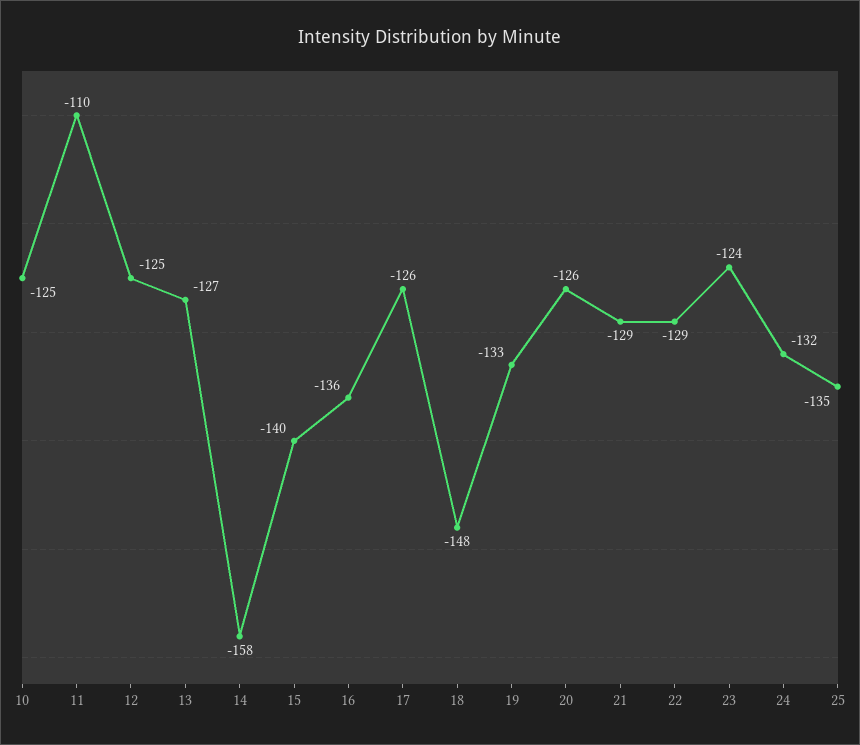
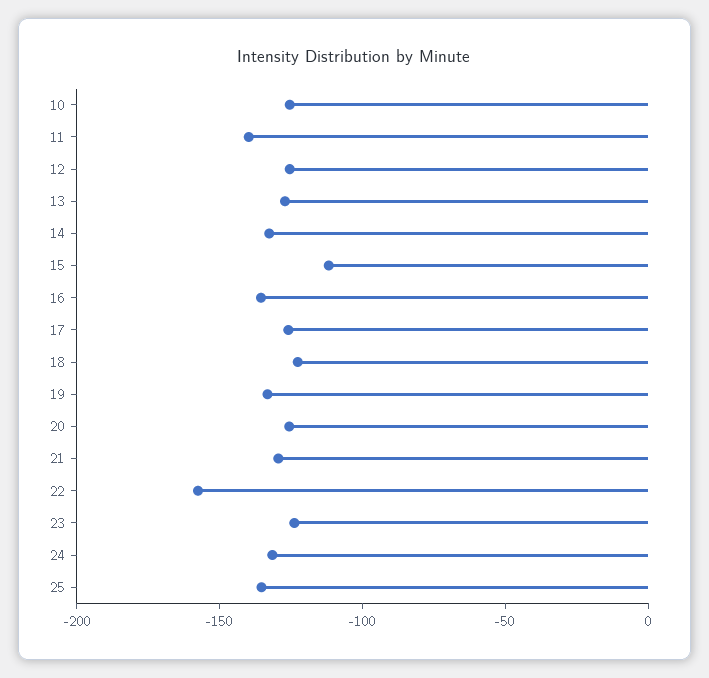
  {
    "10": -125,
-   "11": -110,
+   "11": -140,
    "12": -125,
    "13": -127,
-   "14": -158,
+   "14": -130,
-   "15": -140,
+   "15": -110,
    "16": -136,
    "17": -126,
-   "18": -148,
+   "18": -120,
    "19": -133,
    "20": -126,
    "21": -129,
-   "22": -129,
+   "22": -160,
    "23": -124,
    "24": -132,
    "25": -135
  }

